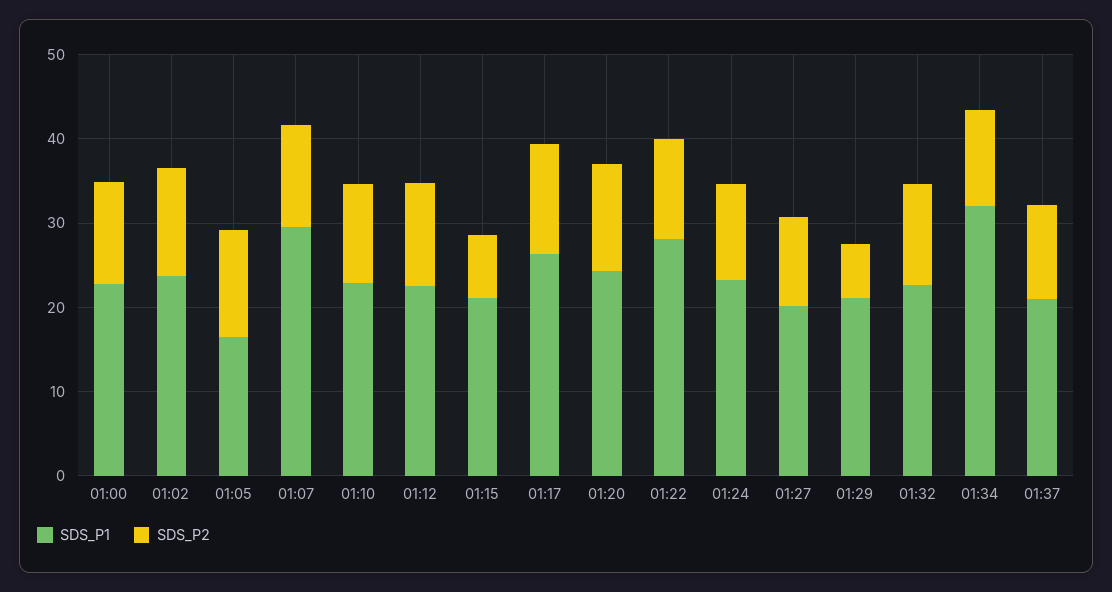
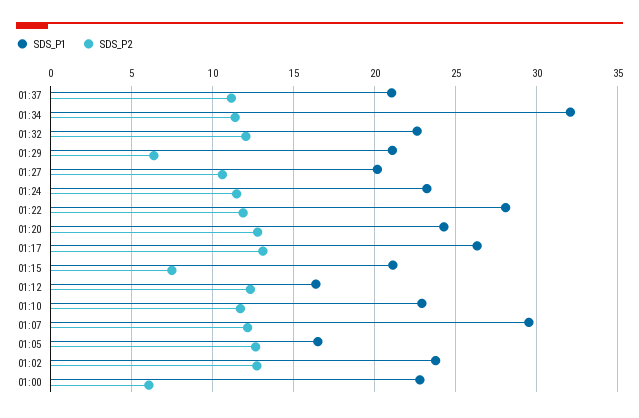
  {
    "SDS_P1": {
      "01:00": 23,
      "01:02": 24,
      "01:05": 16.5,
      "01:07": 29.5,
      "01:10": 23,
-     "01:12": 22,
+     "01:12": 16.5,
      "01:15": 21,
      "01:17": 26.5,
      "01:20": 24.5,
      "01:22": 28,
      "01:24": 23,
      "01:27": 20,
      "01:29": 21,
      "01:32": 22.5,
      "01:34": 32,
      "01:37": 21
    },
    "SDS_P2": {
-     "01:00": 12,
+     "01:00": 6,
      "01:02": 12.5,
      "01:05": 12.5,
      "01:07": 12,
      "01:10": 11.5,
      "01:12": 12.5,
      "01:15": 7.5,
      "01:17": 13,
      "01:20": 13,
      "01:22": 12,
      "01:24": 11.5,
      "01:27": 10.5,
      "01:29": 6.5,
      "01:32": 12,
      "01:34": 11.5,
      "01:37": 11
    }
  }

